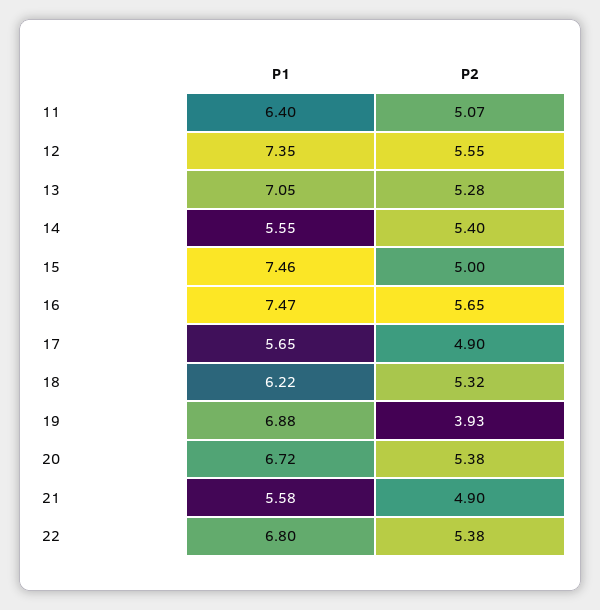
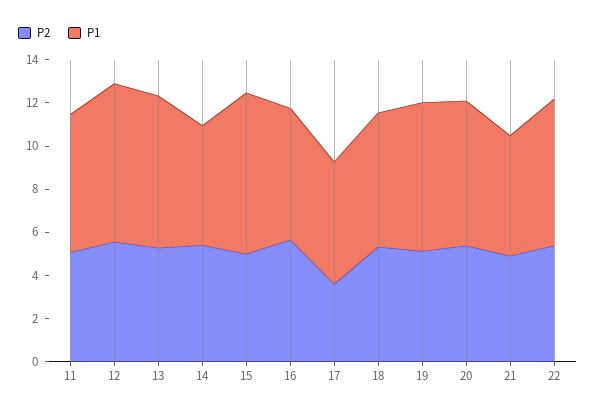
  {
    "P1": {
      "11": 6.4,
      "12": 7.35,
      "13": 7.05,
      "14": 5.55,
      "15": 7.46,
-     "16": 7.47,
+     "16": 6,
      "17": 5.65,
      "18": 6.22,
      "19": 6.88,
      "20": 6.72,
      "21": 5.58,
      "22": 6.8
    },
    "P2": {
      "11": 5.07,
      "12": 5.55,
      "13": 5.28,
      "14": 5.4,
      "15": 5,
      "16": 5.65,
-     "17": 4.9,
+     "17": 3.5,
      "18": 5.32,
-     "19": 3.93,
+     "19": 5,
      "20": 5.38,
      "21": 4.9,
      "22": 5.38
    }
  }

